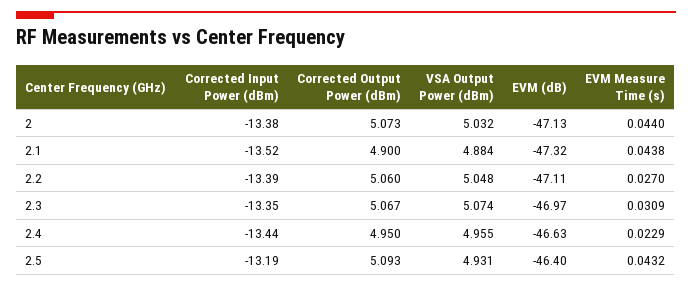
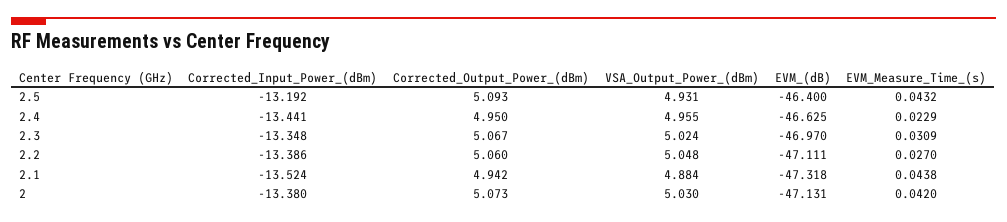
  {
    "Corrected Input Power (dBm)": {
      "2": -13.38,
      "2.1": -13.524,
      "2.2": -13.386,
      "2.3": -13.348,
      "2.4": -13.441,
      "2.5": -13.192
    },
    "Corrected Output Power (dBm)": {
      "2": 5.073,
-     "2.1": 4.9,
+     "2.1": 4.942,
      "2.2": 5.06,
      "2.3": 5.067,
      "2.4": 4.95,
      "2.5": 5.093
    },
    "VSA Output Power (dBm)": {
-     "2": 5.032,
+     "2": 5.03,
      "2.1": 4.884,
      "2.2": 5.048,
-     "2.3": 5.074,
+     "2.3": 5.024,
      "2.4": 4.955,
      "2.5": 4.931
    },
    "EVM (dB)": {
      "2": -47.131,
      "2.1": -47.318,
      "2.2": -47.111,
      "2.3": -46.97,
      "2.4": -46.625,
      "2.5": -46.4
    },
    "EVM Measure Time (s)": {
-     "2": 0.044,
+     "2": 0.042,
      "2.1": 0.0438,
      "2.2": 0.027,
      "2.3": 0.0309,
      "2.4": 0.0229,
      "2.5": 0.0432
    }
  }

